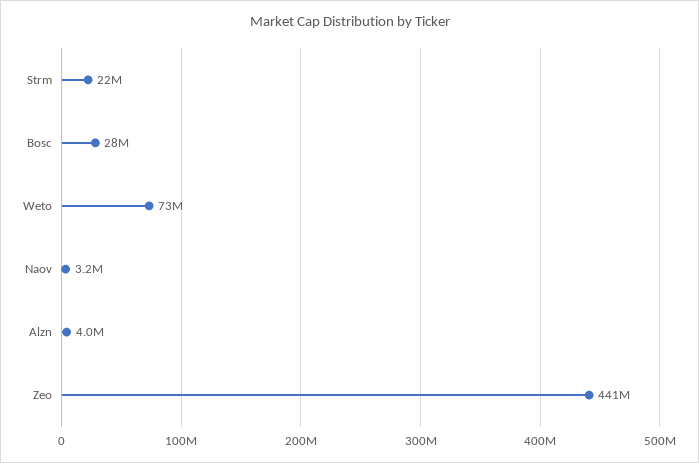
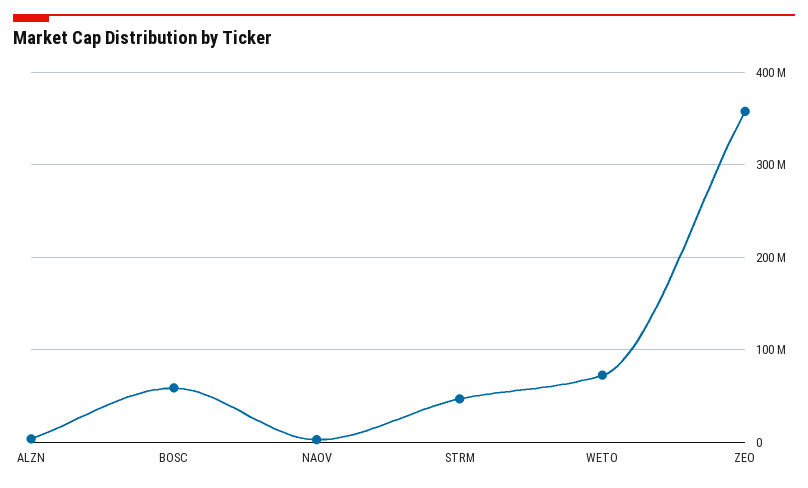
  {
-   "Strm": 22000000,
+   "Strm": 50000000,
-   "Bosc": 28000000,
+   "Bosc": 60000000,
    "Weto": 73000000,
    "Naov": 3200000,
    "Alzn": 4000000,
-   "Zeo": 441000000
+   "Zeo": 360000000
  }

